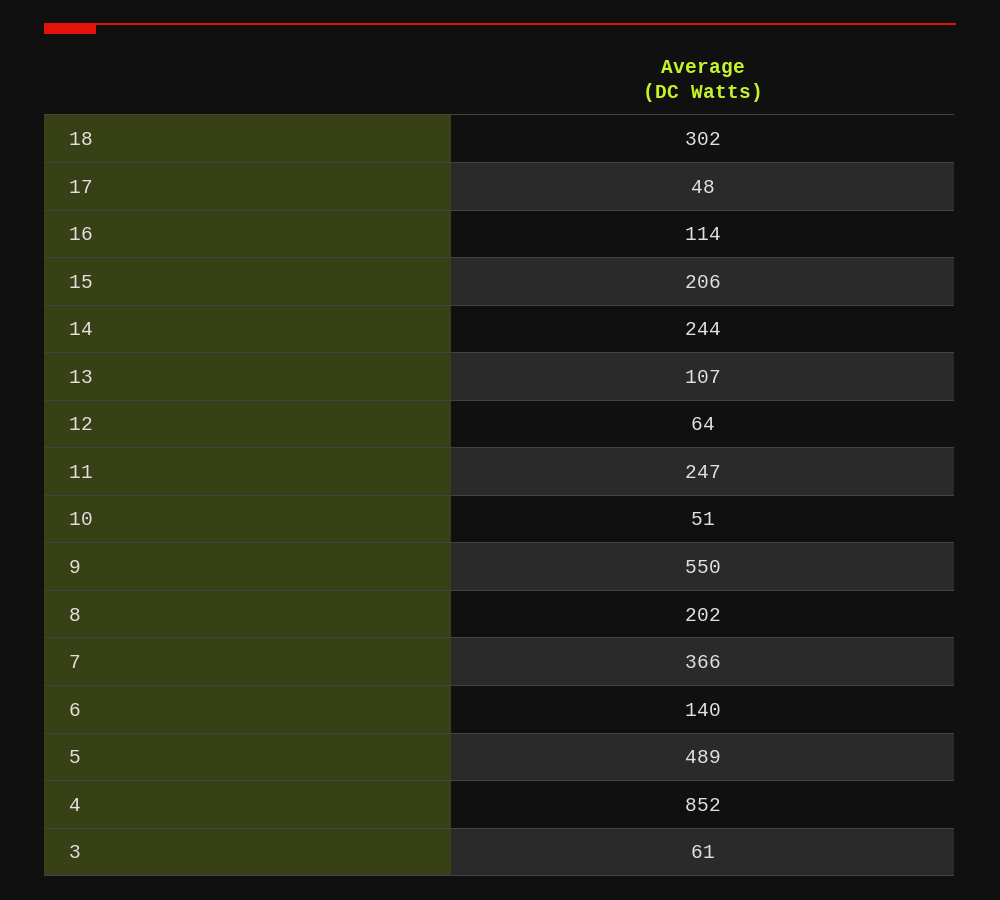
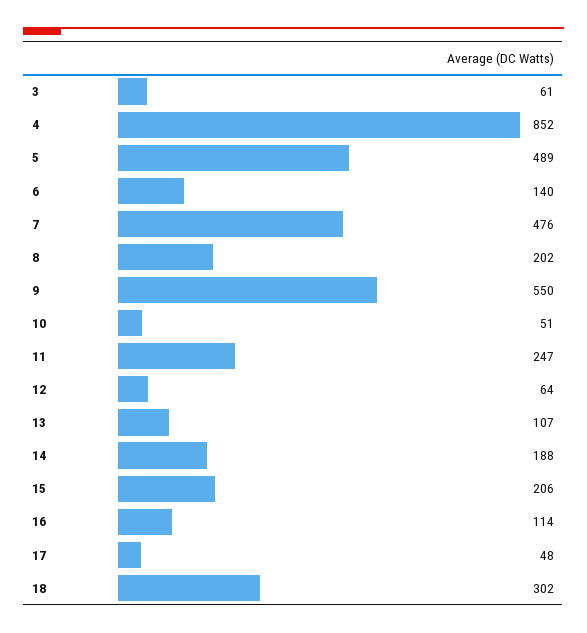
  {
    "18": 302,
    "17": 48,
    "16": 114,
    "15": 206,
-   "14": 244,
+   "14": 188,
    "13": 107,
    "12": 64,
    "11": 247,
    "10": 51,
    "9": 550,
    "8": 202,
-   "7": 366,
+   "7": 476,
    "6": 140,
    "5": 489,
    "4": 852,
    "3": 61
  }

